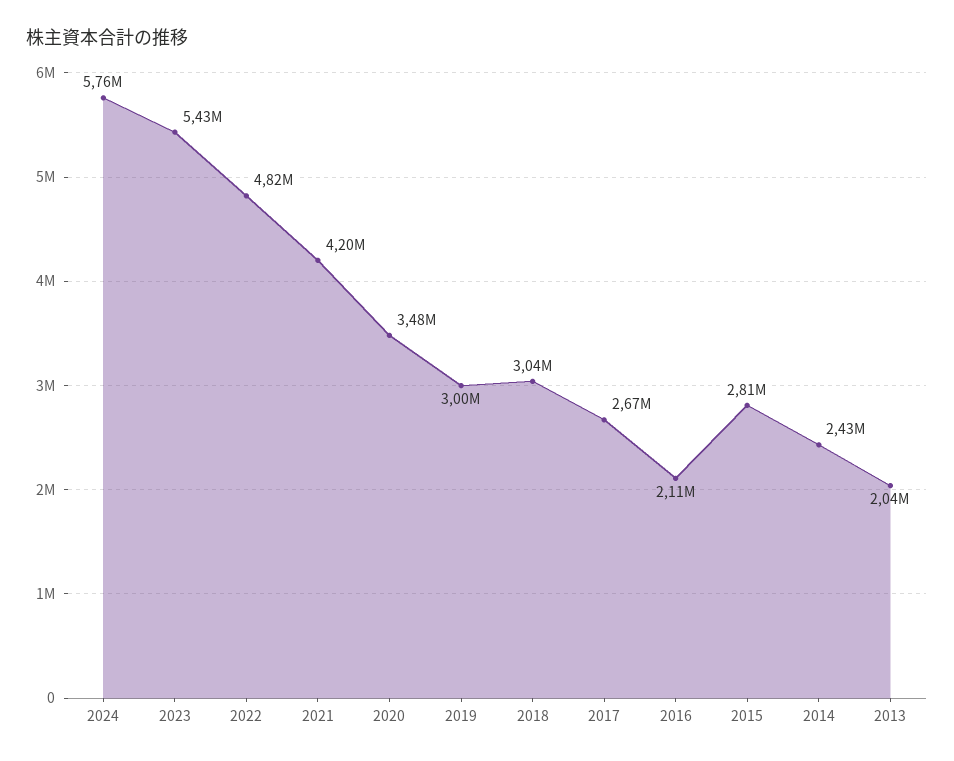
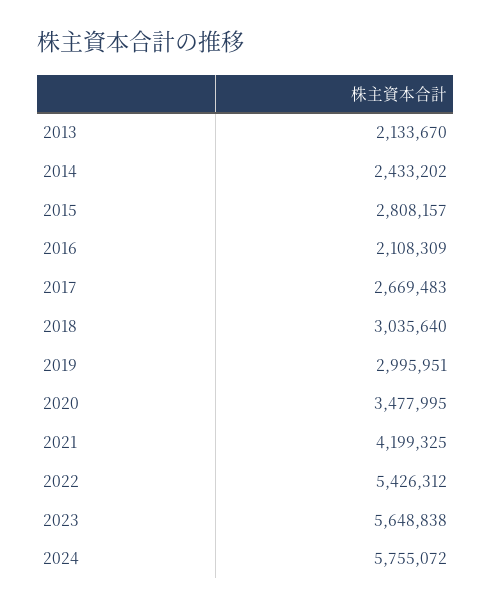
  {
    "2024": 5755072,
-   "2023": 5430000,
+   "2023": 5648838,
-   "2022": 4820000,
+   "2022": 5426312,
    "2021": 4199325,
    "2020": 3477995,
    "2019": 2995951,
    "2018": 3035640,
    "2017": 2669483,
    "2016": 2108309,
    "2015": 2808157,
    "2014": 2433202,
-   "2013": 2040000
+   "2013": 2133670
  }

